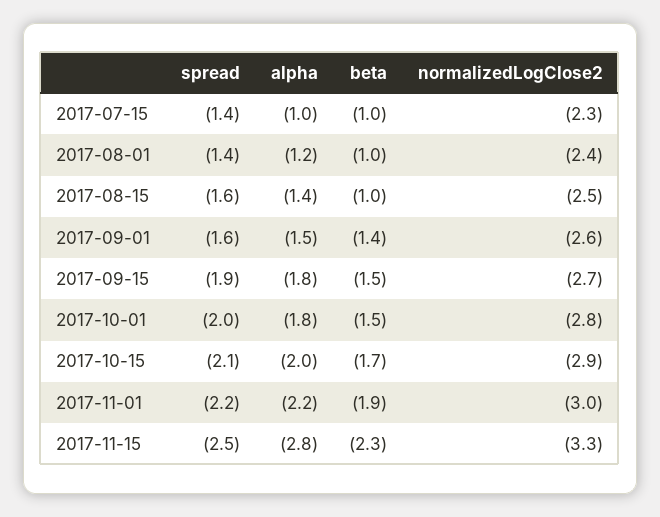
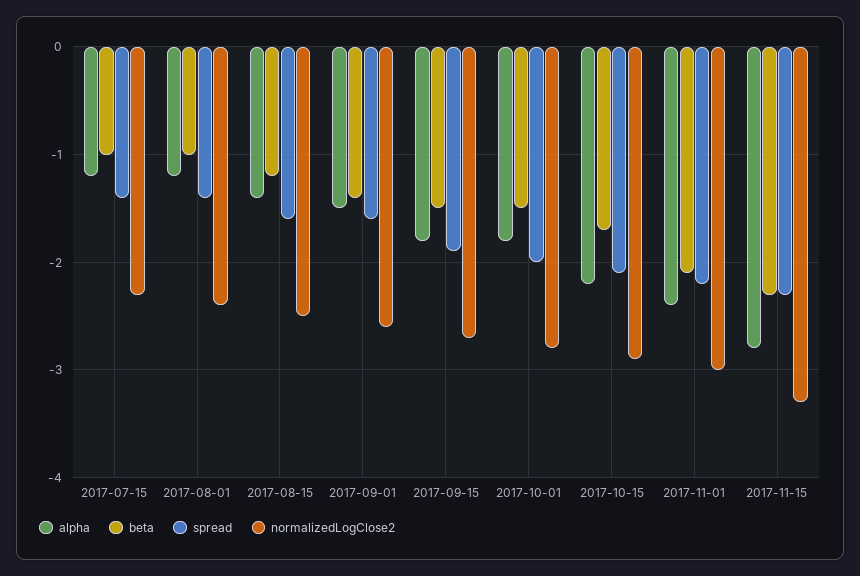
  {
    "spread": {
      "2017-07-15": -1.4,
      "2017-08-01": -1.4,
      "2017-08-15": -1.6,
      "2017-09-01": -1.6,
      "2017-09-15": -1.9,
      "2017-10-01": -2,
      "2017-10-15": -2.1,
      "2017-11-01": -2.2,
-     "2017-11-15": -2.5
+     "2017-11-15": -2.3
    },
    "alpha": {
-     "2017-07-15": -1,
+     "2017-07-15": -1.2,
      "2017-08-01": -1.2,
      "2017-08-15": -1.4,
      "2017-09-01": -1.5,
      "2017-09-15": -1.8,
      "2017-10-01": -1.8,
-     "2017-10-15": -2,
+     "2017-10-15": -2.2,
-     "2017-11-01": -2.2,
+     "2017-11-01": -2.4,
      "2017-11-15": -2.8
    },
    "beta": {
      "2017-07-15": -1,
      "2017-08-01": -1,
-     "2017-08-15": -1,
+     "2017-08-15": -1.2,
      "2017-09-01": -1.4,
      "2017-09-15": -1.5,
      "2017-10-01": -1.5,
      "2017-10-15": -1.7,
-     "2017-11-01": -1.9,
+     "2017-11-01": -2.1,
      "2017-11-15": -2.3
    },
    "normalizedLogClose2": {
      "2017-07-15": -2.3,
      "2017-08-01": -2.4,
      "2017-08-15": -2.5,
      "2017-09-01": -2.6,
      "2017-09-15": -2.7,
      "2017-10-01": -2.8,
      "2017-10-15": -2.9,
      "2017-11-01": -3,
      "2017-11-15": -3.3
    }
  }

